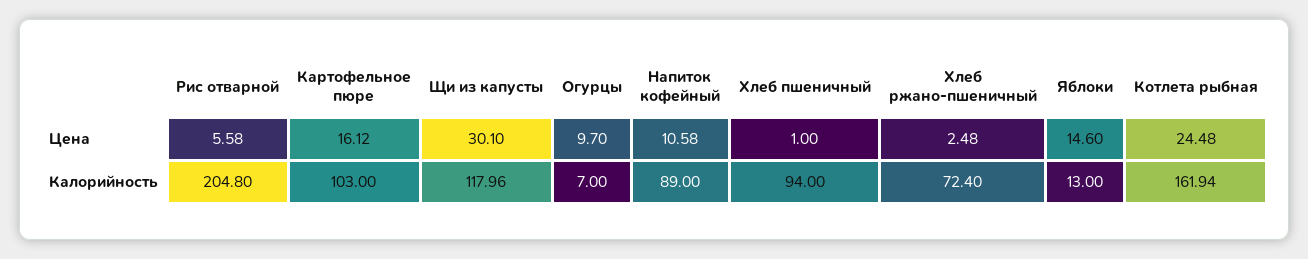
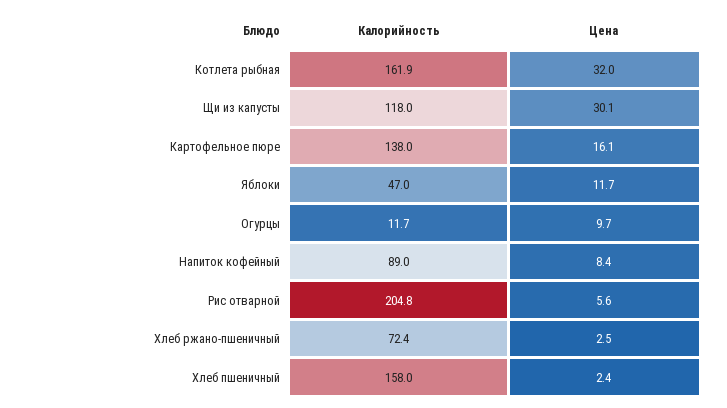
  {
    "Рис отварной": {
      "Цена": 5.58,
      "Калорийность": 204.8
    },
    "Картофельное пюре": {
      "Цена": 16.12,
-     "Калорийность": 103
+     "Калорийность": 138
    },
    "Щи из капусты": {
      "Цена": 30.1,
      "Калорийность": 117.96
    },
    "Огурцы": {
      "Цена": 9.7,
-     "Калорийность": 7
+     "Калорийность": 11.7
    },
    "Напиток кофейный": {
-     "Цена": 10.58,
+     "Цена": 8.4,
      "Калорийность": 89
    },
    "Хлеб пшеничный": {
-     "Цена": 1,
+     "Цена": 2.4,
-     "Калорийность": 94
+     "Калорийность": 158
    },
    "Хлеб ржано-пшеничный": {
      "Цена": 2.48,
      "Калорийность": 72.4
    },
    "Яблоки": {
-     "Цена": 14.6,
+     "Цена": 11.7,
-     "Калорийность": 13
+     "Калорийность": 47
    },
    "Котлета рыбная": {
-     "Цена": 24.48,
+     "Цена": 32,
      "Калорийность": 161.94
    }
  }

